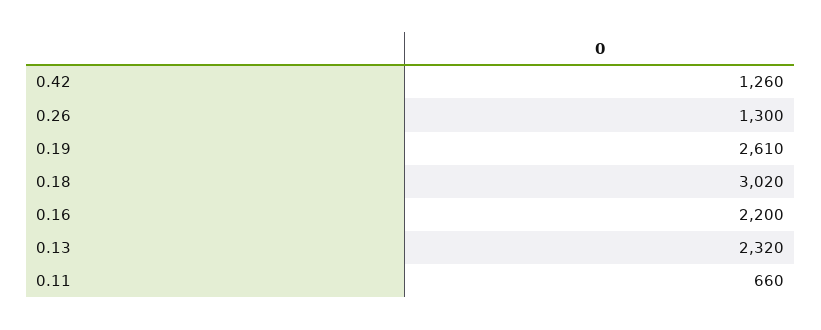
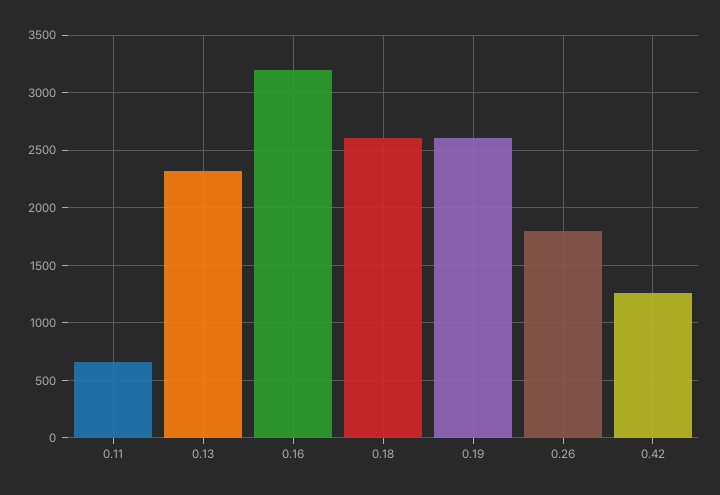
  {
    "0.42": 1260,
-   "0.26": 1300,
+   "0.26": 1800,
    "0.19": 2610,
-   "0.18": 3020,
+   "0.18": 2600,
-   "0.16": 2200,
+   "0.16": 3200,
    "0.13": 2320,
    "0.11": 660
  }

